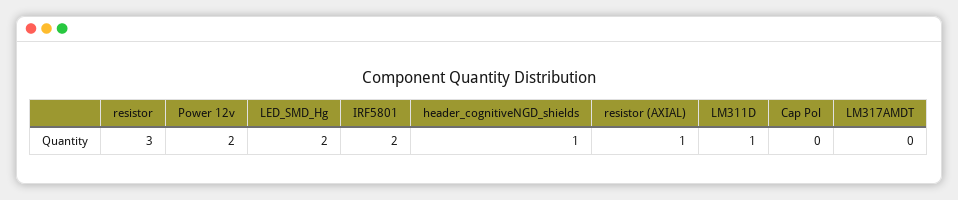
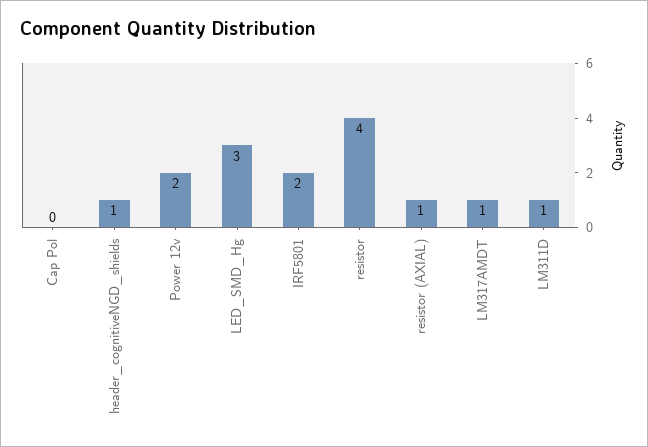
  {
-   "resistor": 3,
+   "resistor": 4,
    "Power 12v": 2,
-   "LED_SMD_Hg": 2,
+   "LED_SMD_Hg": 3,
    "IRF5801": 2,
    "header_cognitiveNGD_shields": 1,
    "resistor (AXIAL)": 1,
    "LM311D": 1,
    "Cap Pol": 0,
-   "LM317AMDT": 0
+   "LM317AMDT": 1
  }

